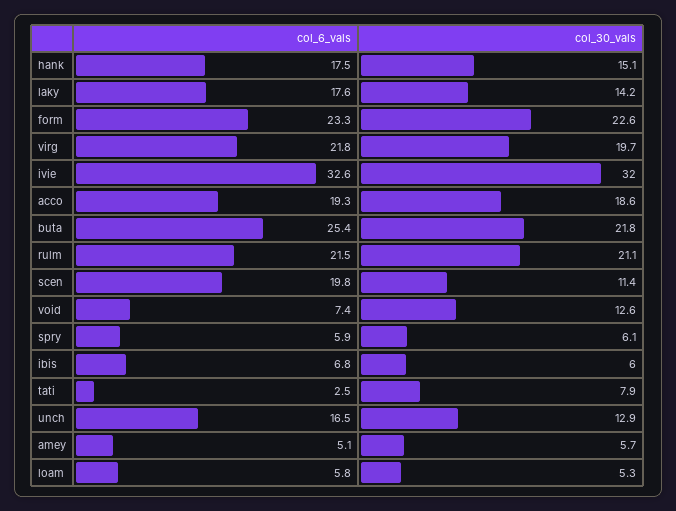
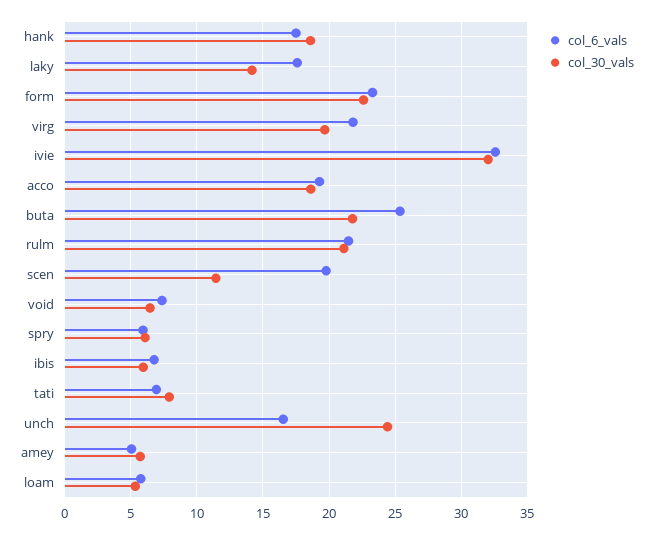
  {
    "col_6_vals": {
      "hank": 17.5,
      "laky": 17.6,
      "form": 23.3,
      "virg": 21.8,
      "ivie": 32.6,
      "acco": 19.3,
      "buta": 25.4,
      "rulm": 21.5,
      "scen": 19.8,
      "void": 7.4,
      "spry": 5.9,
      "ibis": 6.8,
-     "tati": 2.5,
+     "tati": 7,
      "unch": 16.5,
      "amey": 5.1,
      "loam": 5.8
    },
    "col_30_vals": {
-     "hank": 15.1,
+     "hank": 18.5,
      "laky": 14.2,
      "form": 22.6,
      "virg": 19.7,
      "ivie": 32,
      "acco": 18.6,
      "buta": 21.8,
      "rulm": 21.1,
      "scen": 11.4,
-     "void": 12.6,
+     "void": 6.5,
      "spry": 6.1,
      "ibis": 6,
      "tati": 7.9,
-     "unch": 12.9,
+     "unch": 24.5,
      "amey": 5.7,
      "loam": 5.3
    }
  }

